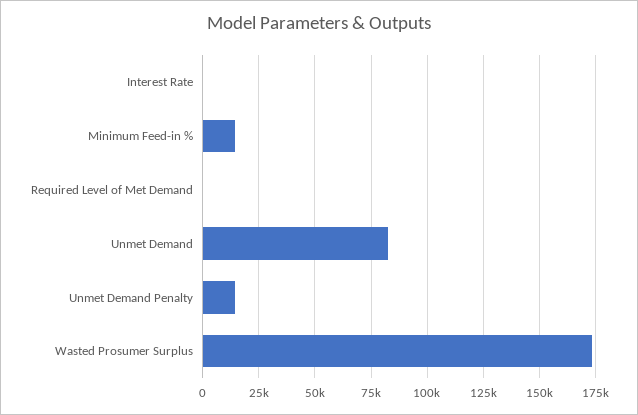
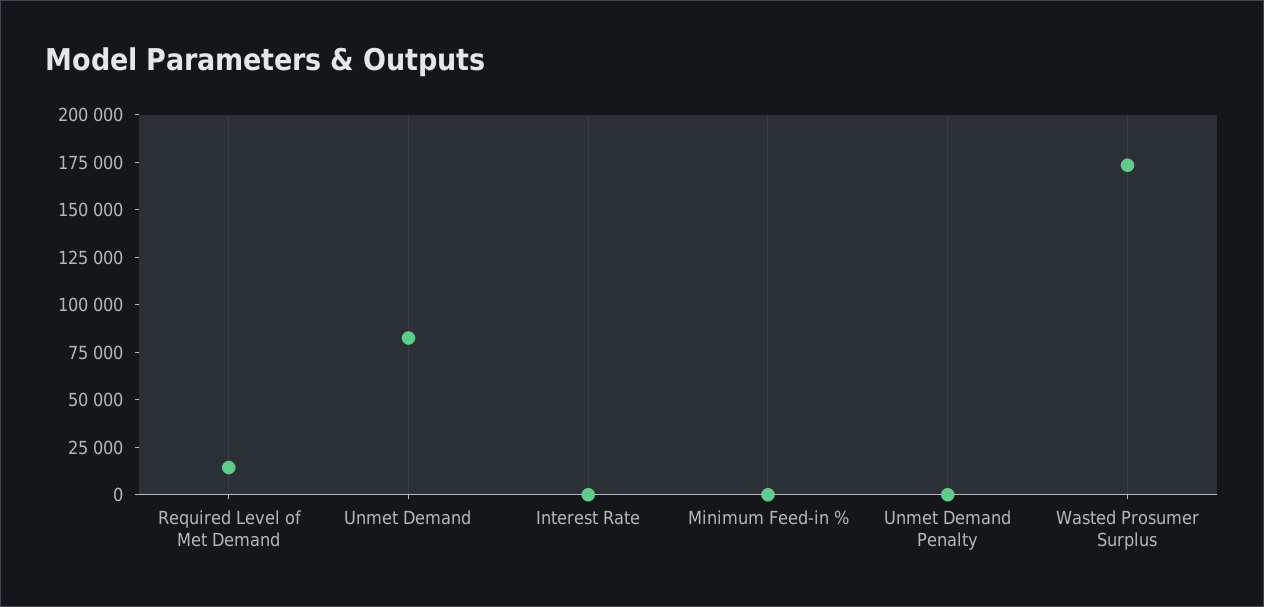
  {
    "Interest Rate": 0,
-   "Minimum Feed-in %": 15000,
+   "Minimum Feed-in %": 0,
-   "Required Level of Met Demand": 0,
+   "Required Level of Met Demand": 15000,
    "Unmet Demand": 80000,
-   "Unmet Demand Penalty": 15000,
+   "Unmet Demand Penalty": 0,
    "Wasted Prosumer Surplus": 175000
  }

